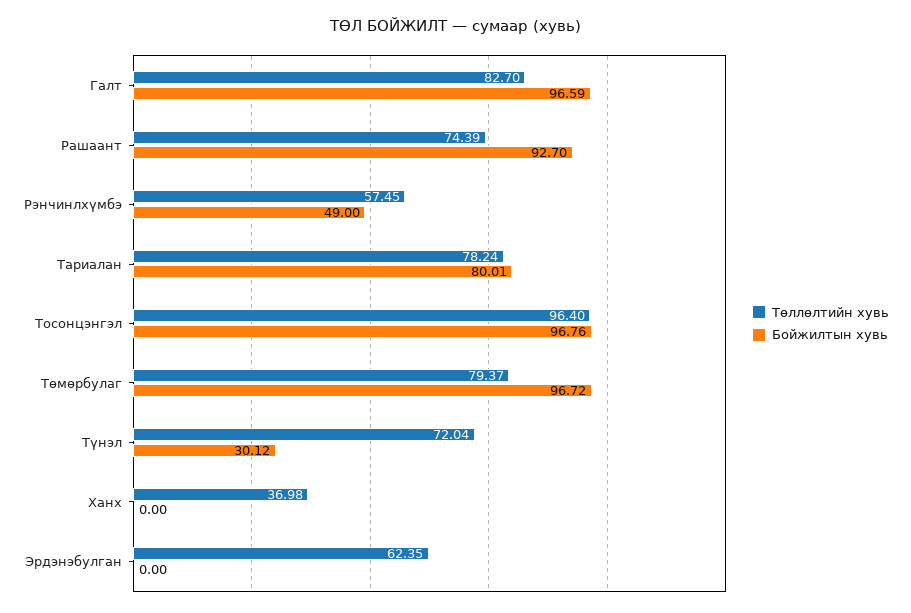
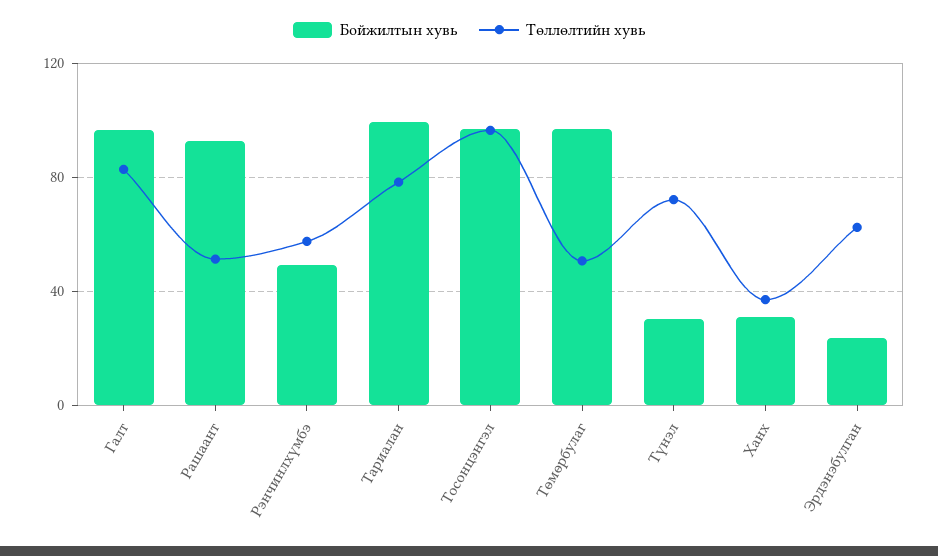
  {
    "Төллөлтийн хувь": {
      "Галт": 82.7,
-     "Рашаант": 74.39,
+     "Рашаант": 50,
      "Рэнчинлхүмбэ": 57.45,
      "Тариалан": 78.24,
      "Тосонцэнгэл": 96.4,
-     "Төмөрбулаг": 79.37,
+     "Төмөрбулаг": 50,
      "Түнэл": 72.04,
      "Ханх": 36.98,
      "Эрдэнэбулган": 62.35
    },
    "Бойжилтын хувь": {
      "Галт": 96.59,
      "Рашаант": 92.7,
      "Рэнчинлхүмбэ": 49,
-     "Тариалан": 80.01,
+     "Тариалан": 100,
      "Тосонцэнгэл": 96.76,
      "Төмөрбулаг": 96.72,
      "Түнэл": 30.12,
-     "Ханх": 0,
+     "Ханх": 30,
-     "Эрдэнэбулган": 0
+     "Эрдэнэбулган": 25
    }
  }

